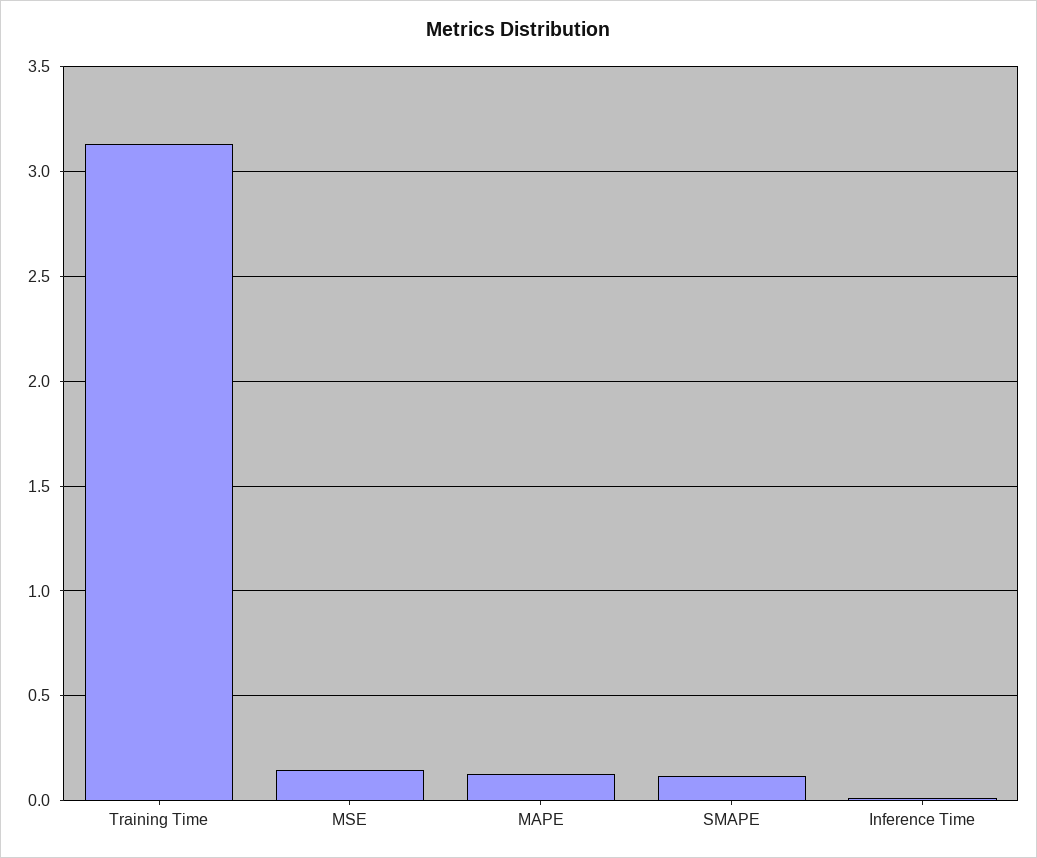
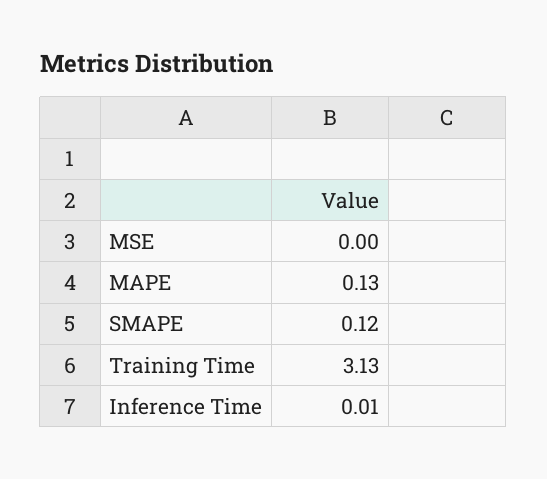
  {
    "Training Time": 3.13,
-   "MSE": 0.15,
+   "MSE": 0,
    "MAPE": 0.13,
    "SMAPE": 0.12,
    "Inference Time": 0.01
  }

